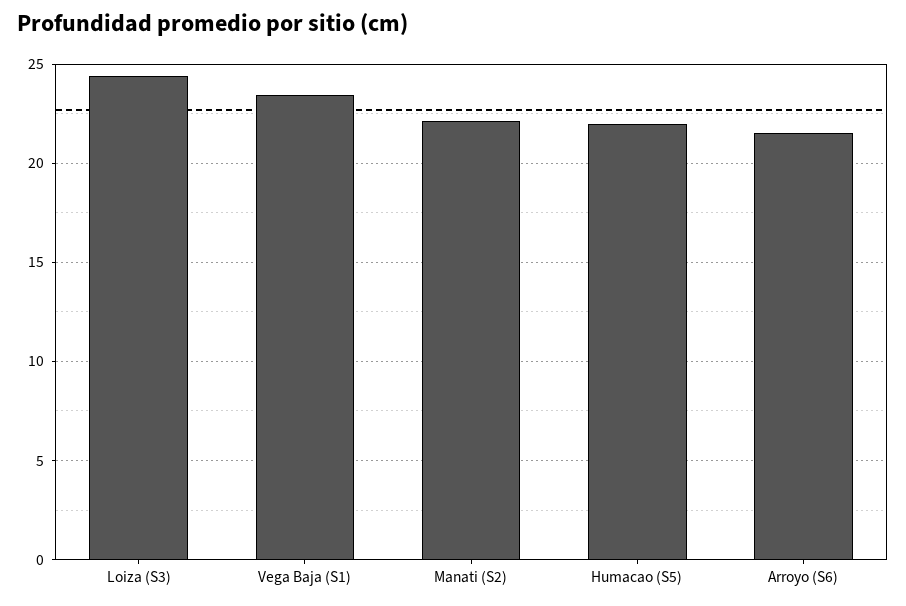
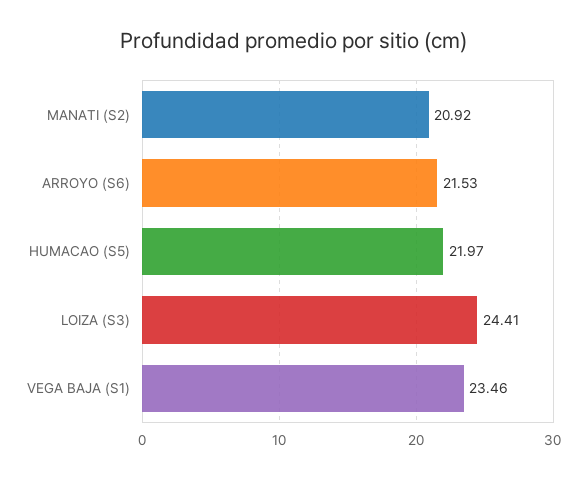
  {
    "Loiza (S3)": 24.41,
    "Vega Baja (S1)": 23.46,
-   "Manati (S2)": 22,
+   "Manati (S2)": 20.92,
    "Humacao (S5)": 21.97,
    "Arroyo (S6)": 21.53
  }

